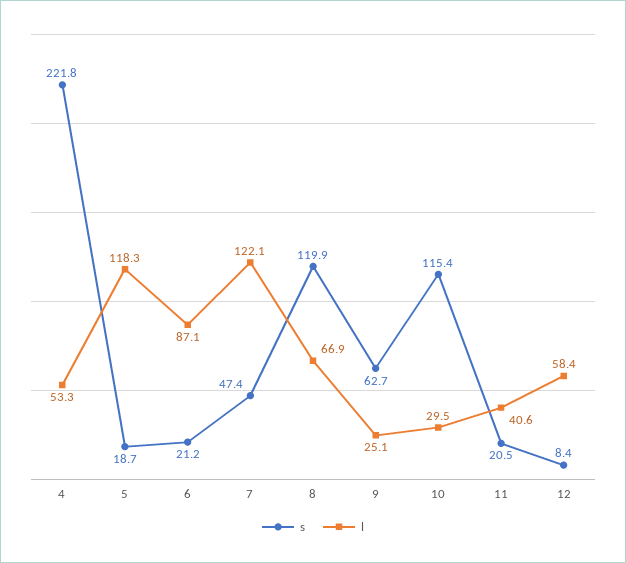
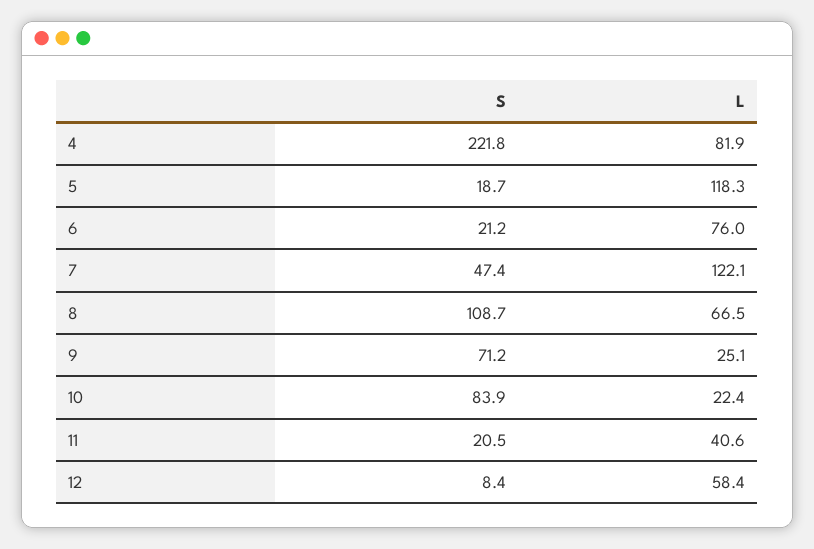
  {
    "s": {
      "4": 221.8,
      "5": 18.7,
      "6": 21.2,
      "7": 47.4,
-     "8": 119.9,
+     "8": 108.7,
-     "9": 62.7,
+     "9": 71.2,
-     "10": 115.4,
+     "10": 83.9,
      "11": 20.5,
      "12": 8.4
    },
    "l": {
-     "4": 53.3,
+     "4": 81.9,
      "5": 118.3,
-     "6": 87.1,
+     "6": 76,
      "7": 122.1,
-     "8": 66.9,
+     "8": 66.5,
      "9": 25.1,
-     "10": 29.5,
+     "10": 22.4,
      "11": 40.6,
      "12": 58.4
    }
  }

